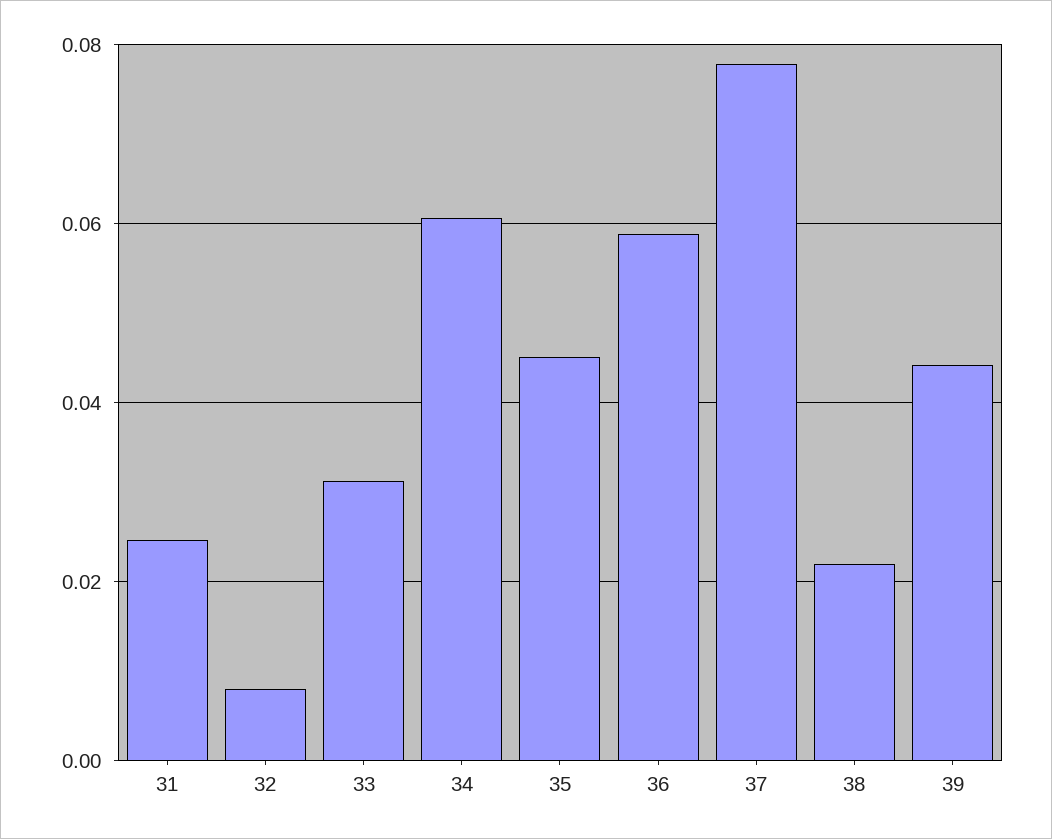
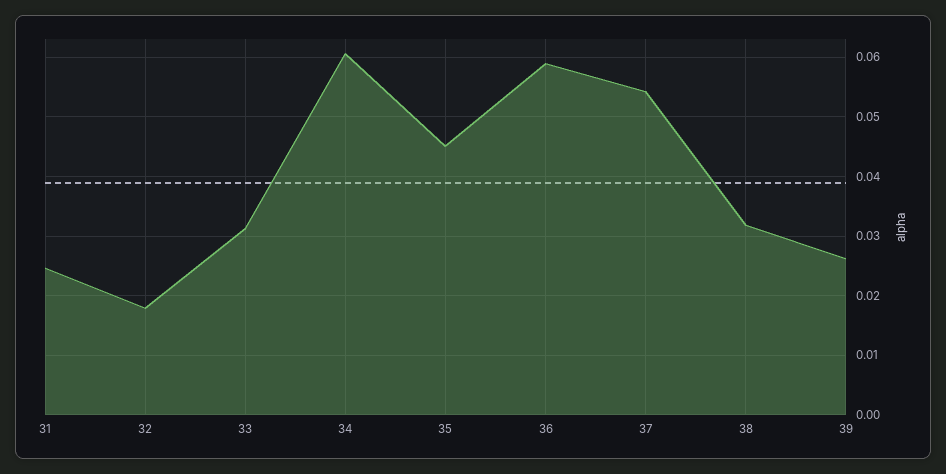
  {
    "31": 0.024,
-   "32": 0.008,
+   "32": 0.018,
    "33": 0.032,
    "34": 0.06,
    "35": 0.046,
    "36": 0.058,
-   "37": 0.078,
+   "37": 0.054,
-   "38": 0.022,
+   "38": 0.032,
-   "39": 0.044
+   "39": 0.026
  }

